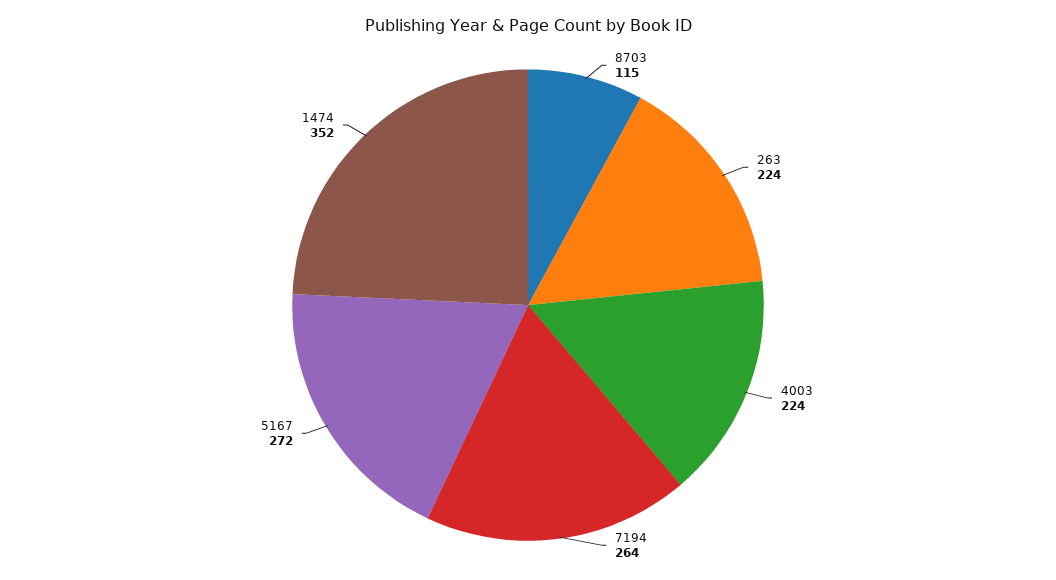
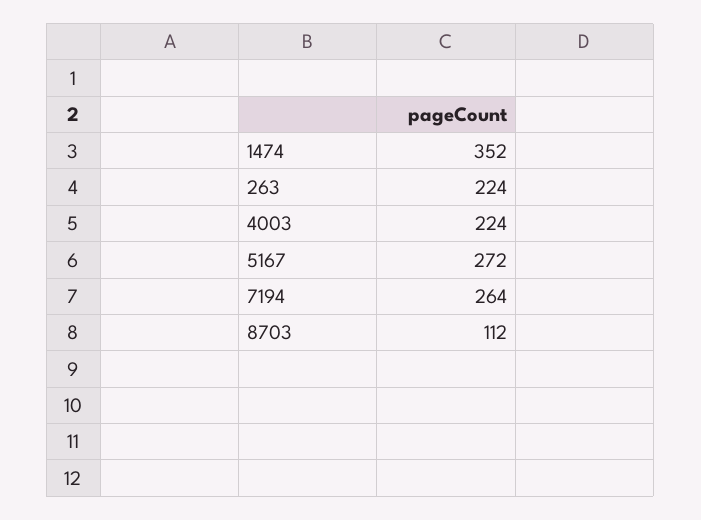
  {
-   "8703": 115,
+   "8703": 112,
    "263": 224,
    "4003": 224,
    "7194": 264,
    "5167": 272,
    "1474": 352
  }

